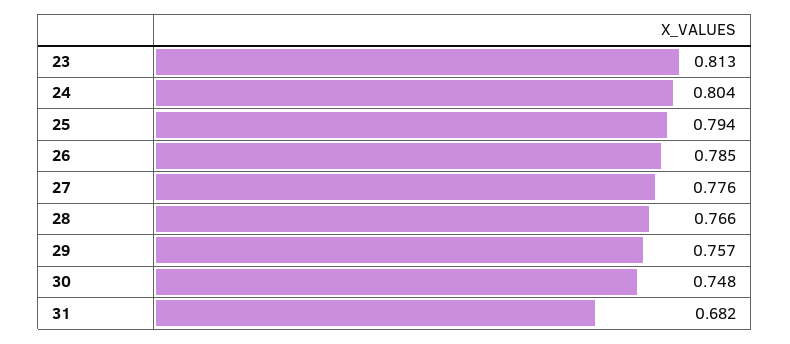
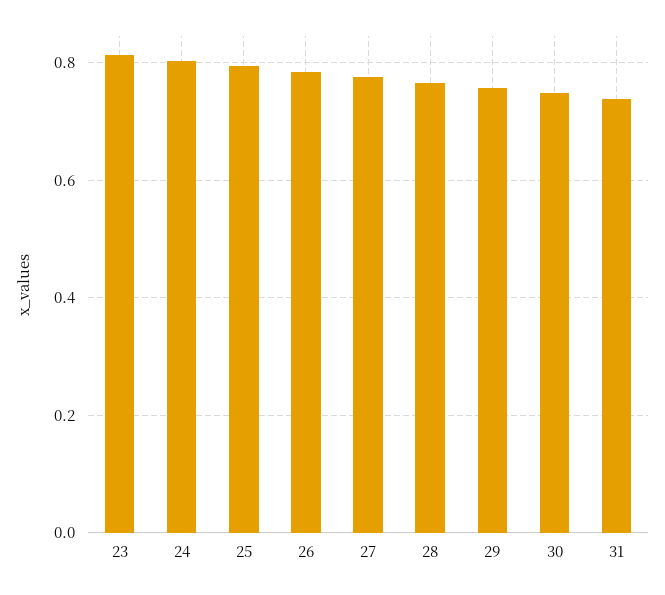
  {
    "23": 0.813,
    "24": 0.804,
    "25": 0.794,
    "26": 0.785,
    "27": 0.776,
    "28": 0.766,
    "29": 0.757,
    "30": 0.748,
-   "31": 0.682
+   "31": 0.74
  }

